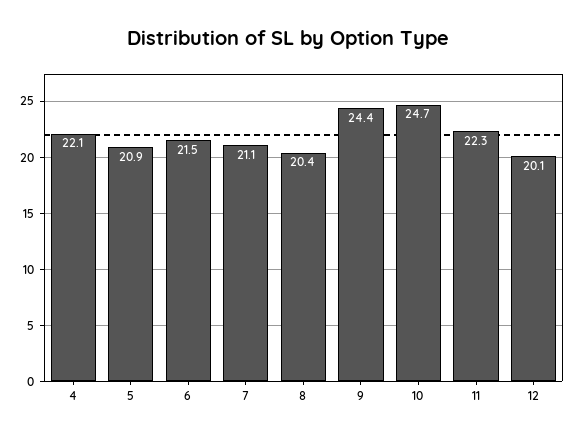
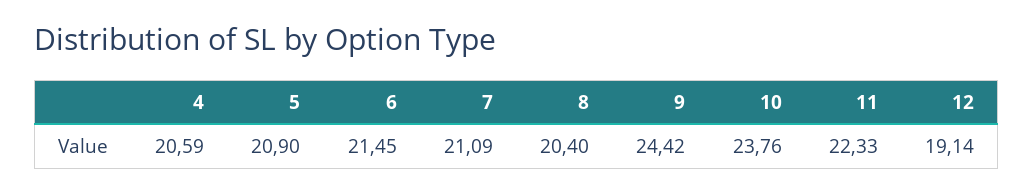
  {
-   "4": 22.1,
+   "4": 20.59,
    "5": 20.9,
    "6": 21.45,
    "7": 21.09,
    "8": 20.4,
    "9": 24.42,
-   "10": 24.7,
+   "10": 23.76,
    "11": 22.33,
-   "12": 20.1
+   "12": 19.14
  }

